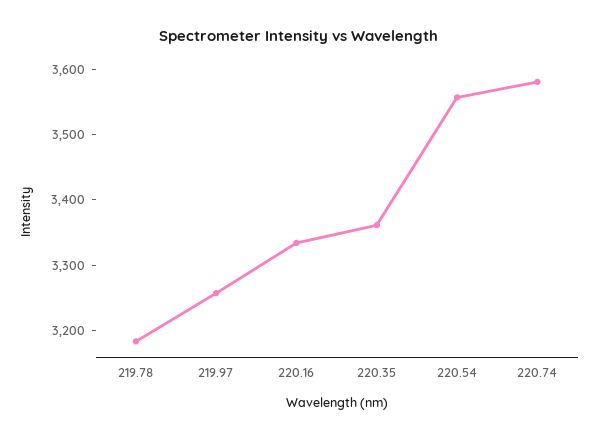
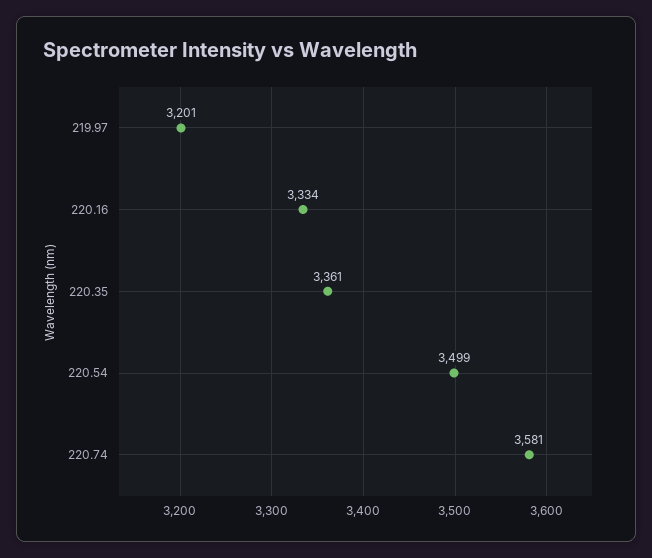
  {
-   "219.78": 3180,
-   "219.97": 3260,
+   "219.97": 3201,
    "220.16": 3334,
    "220.35": 3361,
-   "220.54": 3560,
+   "220.54": 3499,
    "220.74": 3581
  }

